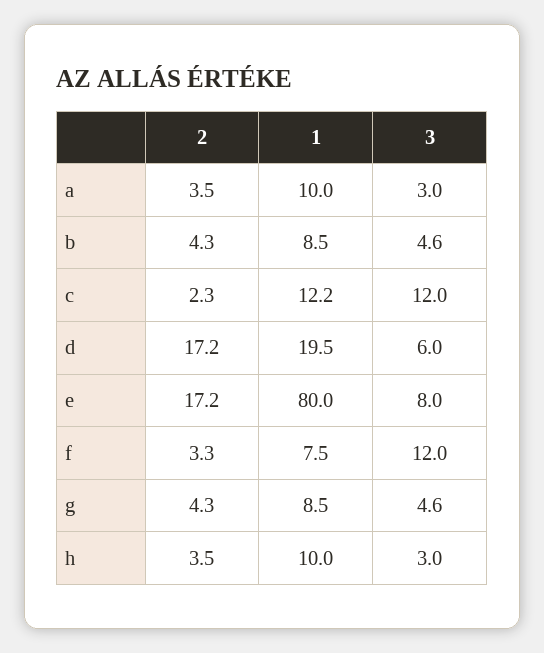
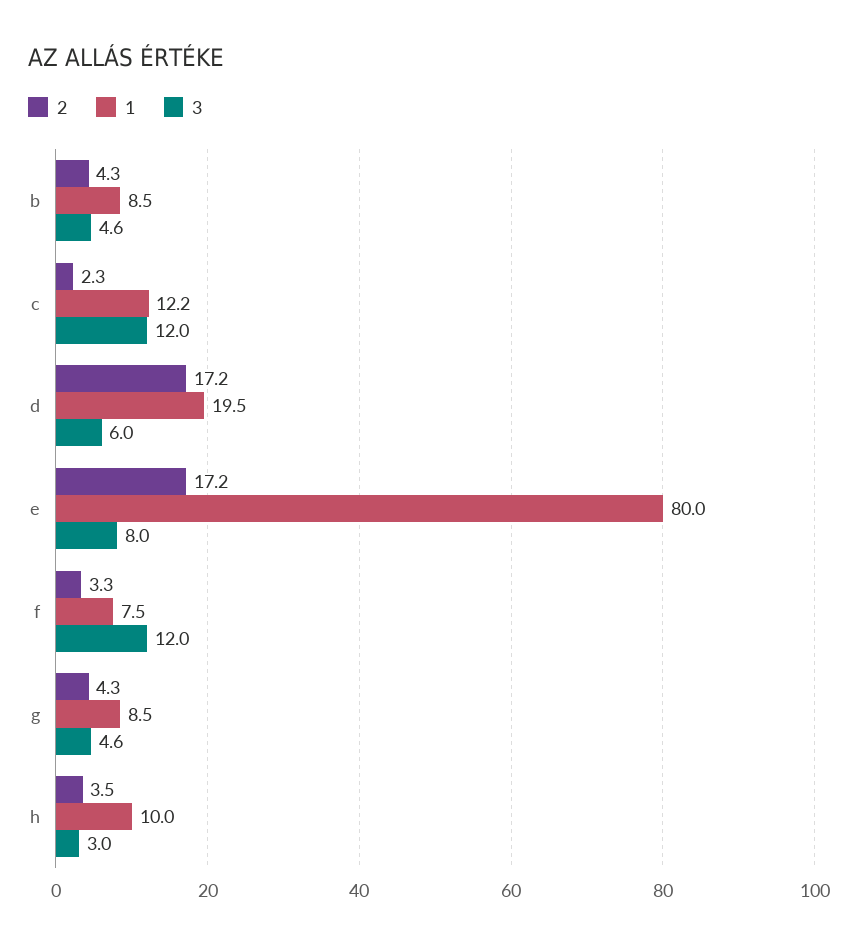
  {
    "2": {
-     "a": 3.5,
      "b": 4.3,
      "c": 2.3,
      "d": 17.2,
      "e": 17.2,
      "f": 3.3,
      "g": 4.3,
      "h": 3.5
    },
    "1": {
-     "a": 10,
      "b": 8.5,
      "c": 12.2,
      "d": 19.5,
      "e": 80,
      "f": 7.5,
      "g": 8.5,
      "h": 10
    },
    "3": {
-     "a": 3,
      "b": 4.6,
      "c": 12,
      "d": 6,
      "e": 8,
      "f": 12,
      "g": 4.6,
      "h": 3
    }
  }

